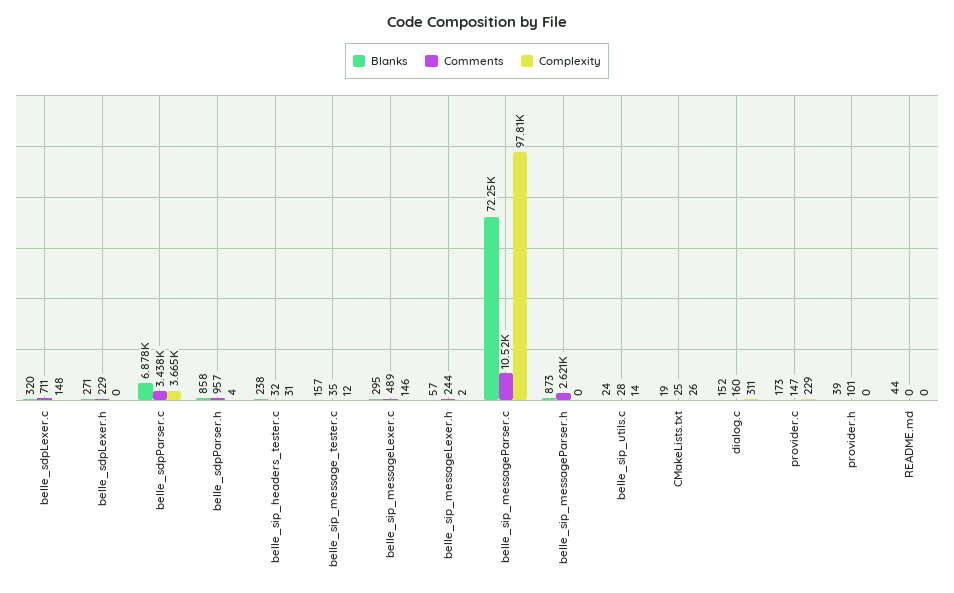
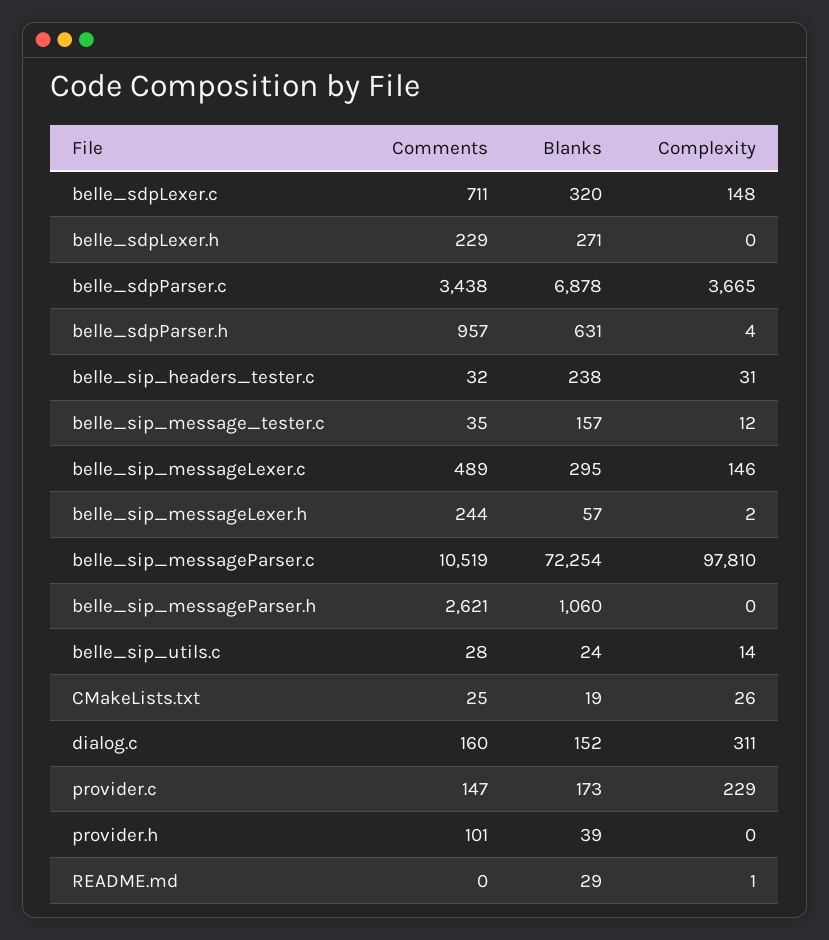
  {
    "Blanks": {
      "belle_sdpLexer.c": 320,
      "belle_sdpLexer.h": 271,
      "belle_sdpParser.c": 6878,
-     "belle_sdpParser.h": 858,
+     "belle_sdpParser.h": 631,
      "belle_sip_headers_tester.c": 238,
      "belle_sip_message_tester.c": 157,
      "belle_sip_messageLexer.c": 295,
      "belle_sip_messageLexer.h": 57,
      "belle_sip_messageParser.c": 72254,
-     "belle_sip_messageParser.h": 873,
+     "belle_sip_messageParser.h": 1060,
      "belle_sip_utils.c": 24,
      "CMakeLists.txt": 19,
      "dialog.c": 152,
      "provider.c": 173,
      "provider.h": 39,
-     "README.md": 44
+     "README.md": 29
    },
    "Comments": {
      "belle_sdpLexer.c": 711,
      "belle_sdpLexer.h": 229,
      "belle_sdpParser.c": 3438,
      "belle_sdpParser.h": 957,
      "belle_sip_headers_tester.c": 32,
      "belle_sip_message_tester.c": 35,
      "belle_sip_messageLexer.c": 489,
      "belle_sip_messageLexer.h": 244,
      "belle_sip_messageParser.c": 10519,
      "belle_sip_messageParser.h": 2621,
      "belle_sip_utils.c": 28,
      "CMakeLists.txt": 25,
      "dialog.c": 160,
      "provider.c": 147,
      "provider.h": 101,
      "README.md": 0
    },
    "Complexity": {
      "belle_sdpLexer.c": 148,
      "belle_sdpLexer.h": 0,
      "belle_sdpParser.c": 3665,
      "belle_sdpParser.h": 4,
      "belle_sip_headers_tester.c": 31,
      "belle_sip_message_tester.c": 12,
      "belle_sip_messageLexer.c": 146,
      "belle_sip_messageLexer.h": 2,
      "belle_sip_messageParser.c": 97810,
      "belle_sip_messageParser.h": 0,
      "belle_sip_utils.c": 14,
      "CMakeLists.txt": 26,
      "dialog.c": 311,
      "provider.c": 229,
      "provider.h": 0,
-     "README.md": 0
+     "README.md": 1
    }
  }

